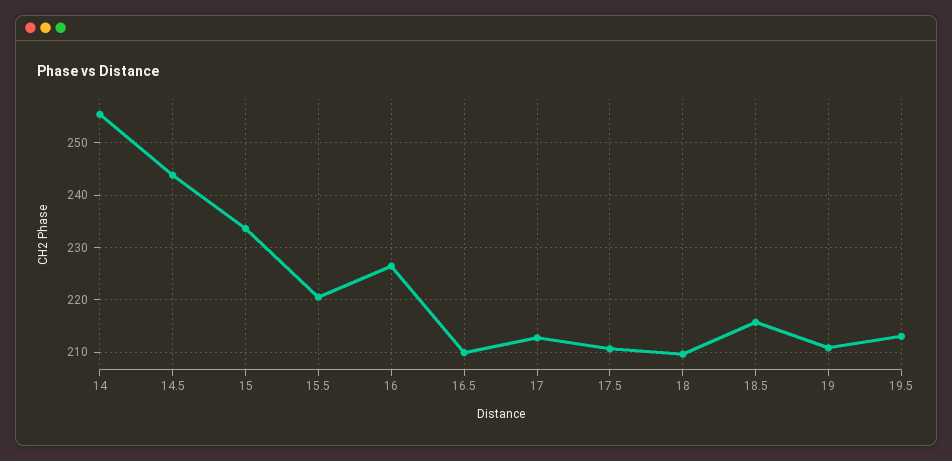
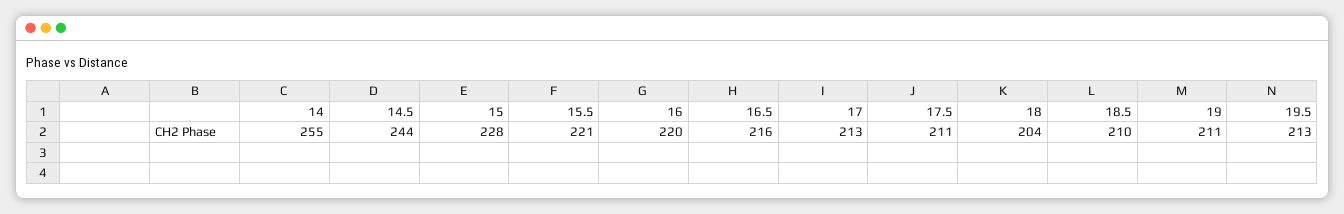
  {
    "14": 255,
    "14.5": 244,
-   "15": 234,
+   "15": 228,
    "15.5": 221,
-   "16": 226,
+   "16": 220,
-   "16.5": 210,
+   "16.5": 216,
    "17": 213,
    "17.5": 211,
-   "18": 210,
+   "18": 204,
-   "18.5": 216,
+   "18.5": 210,
    "19": 211,
    "19.5": 213
  }

